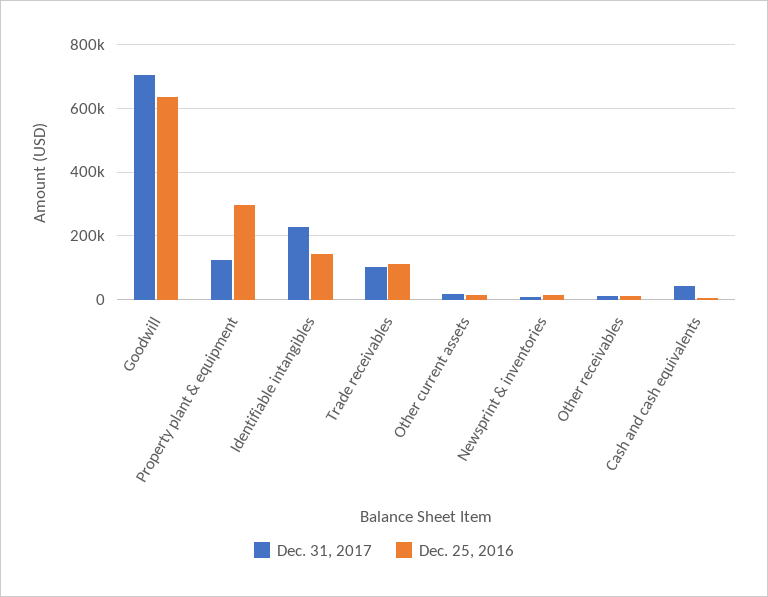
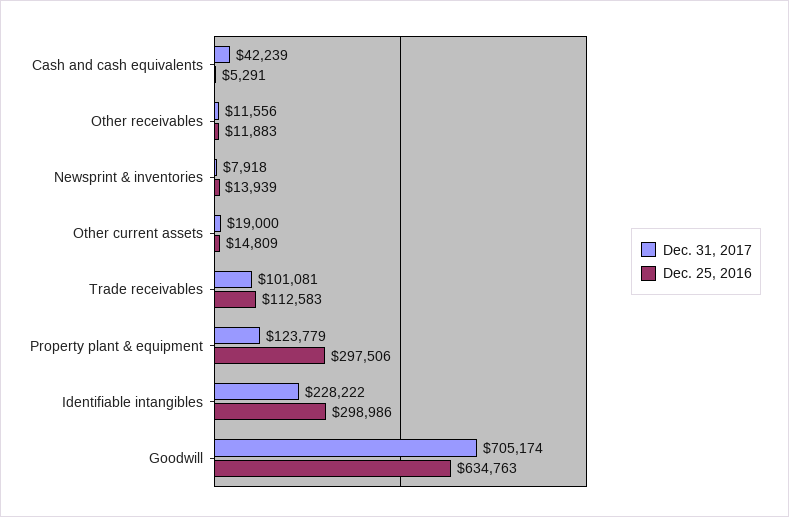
  {
    "Dec. 31, 2017": {
      "Goodwill": 705174,
      "Property plant & equipment": 123779,
      "Identifiable intangibles": 228222,
      "Trade receivables": 101081,
      "Other current assets": 19000,
      "Newsprint & inventories": 7918,
      "Other receivables": 11556,
      "Cash and cash equivalents": 42239
    },
    "Dec. 25, 2016": {
      "Goodwill": 634763,
      "Property plant & equipment": 297506,
-     "Identifiable intangibles": 140000,
+     "Identifiable intangibles": 298986,
      "Trade receivables": 112583,
      "Other current assets": 14809,
      "Newsprint & inventories": 13939,
      "Other receivables": 11883,
      "Cash and cash equivalents": 5291
    }
  }

